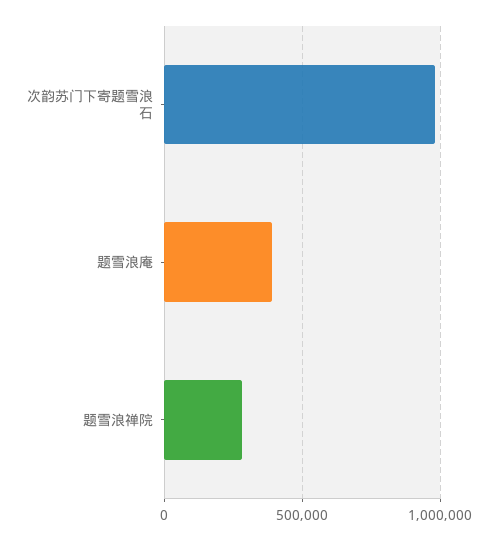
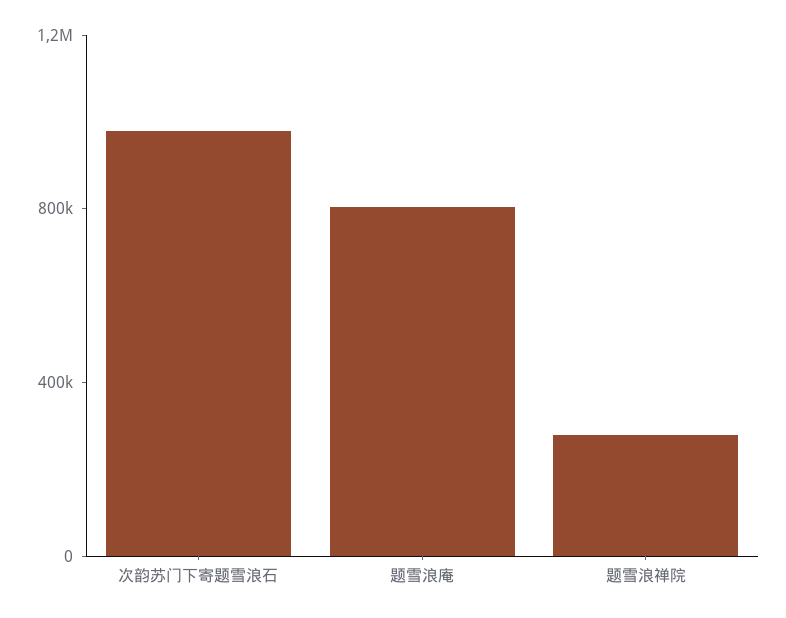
  {
    "次韵苏门下寄题雪浪石": 1000000,
-   "题雪浪庵": 400000,
+   "题雪浪庵": 800000,
    "题雪浪禅院": 300000
  }

